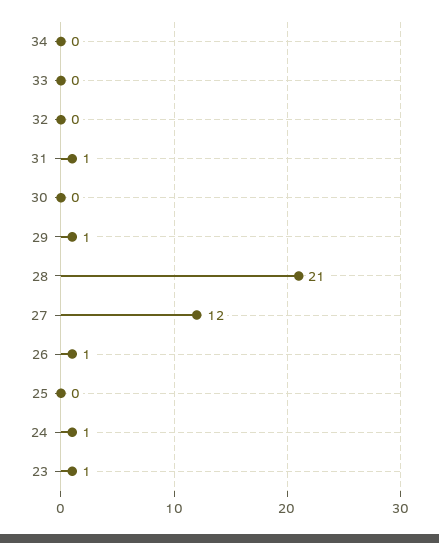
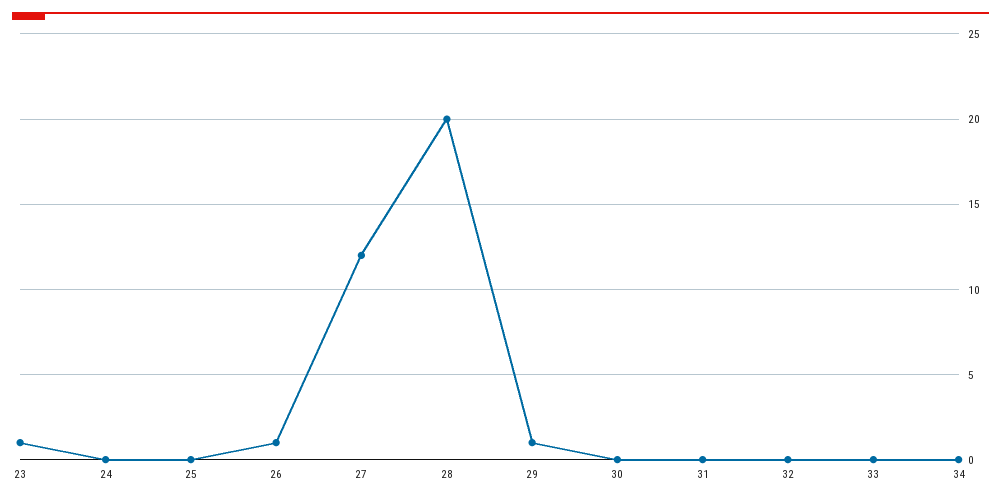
  {
    "34": 0,
    "33": 0,
    "32": 0,
-   "31": 1,
+   "31": 0,
    "30": 0,
    "29": 1,
-   "28": 21,
+   "28": 20,
    "27": 12,
    "26": 1,
    "25": 0,
-   "24": 1,
+   "24": 0,
    "23": 1
  }

